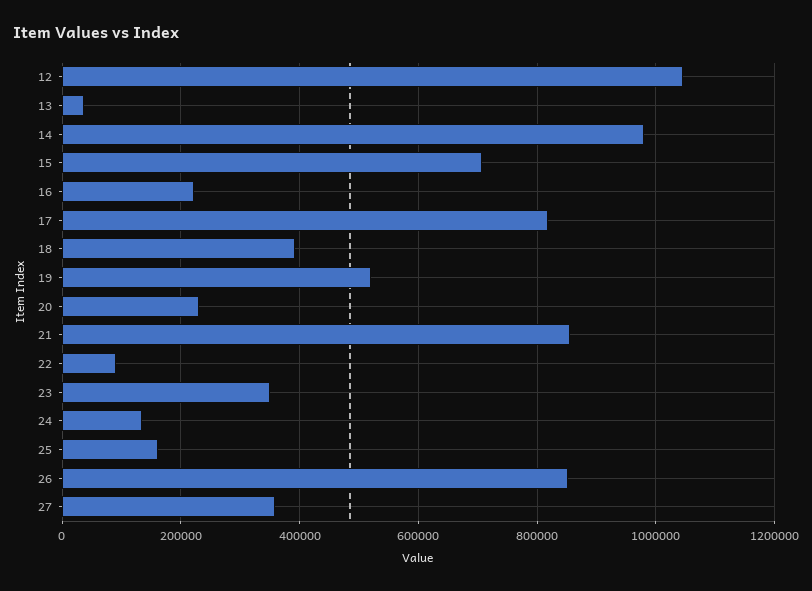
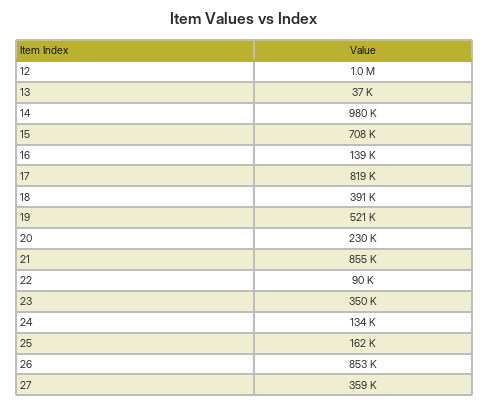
  {
    "12": 1000000,
    "13": 37000,
    "14": 980000,
    "15": 708000,
-   "16": 220000,
+   "16": 139000,
    "17": 819000,
    "18": 391000,
    "19": 521000,
    "20": 230000,
    "21": 855000,
    "22": 90000,
    "23": 350000,
    "24": 134000,
    "25": 162000,
    "26": 853000,
    "27": 359000
  }

